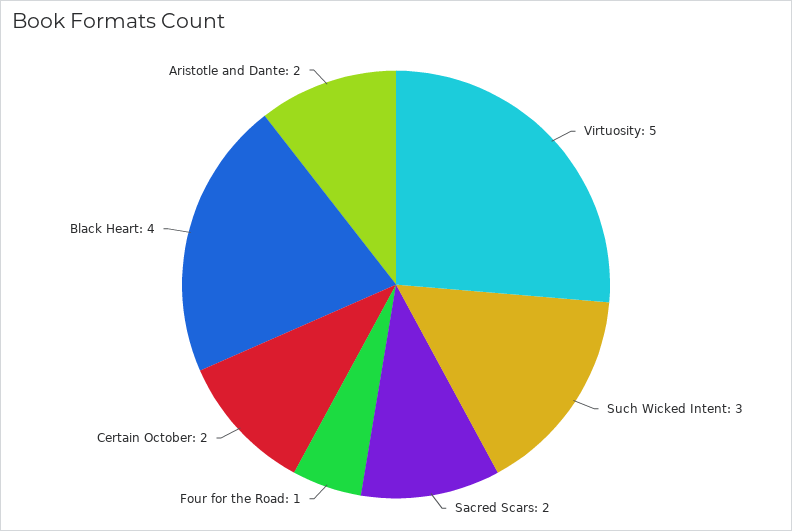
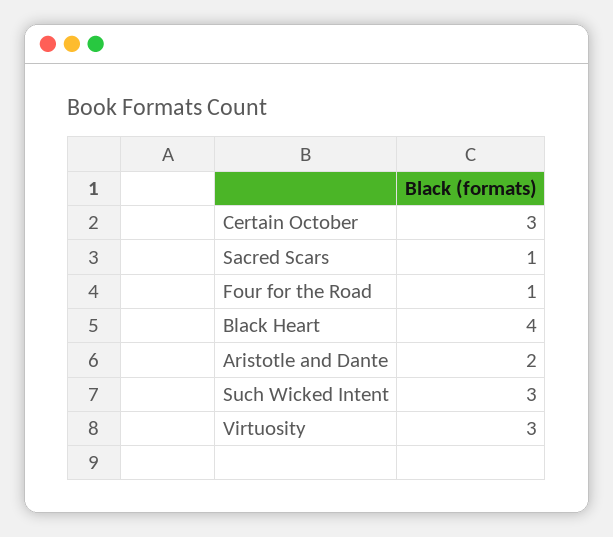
  {
-   "Virtuosity": 5,
+   "Virtuosity": 3,
    "Such Wicked Intent": 3,
-   "Sacred Scars": 2,
+   "Sacred Scars": 1,
    "Four for the Road": 1,
-   "Certain October": 2,
+   "Certain October": 3,
    "Black Heart": 4,
    "Aristotle and Dante": 2
  }

